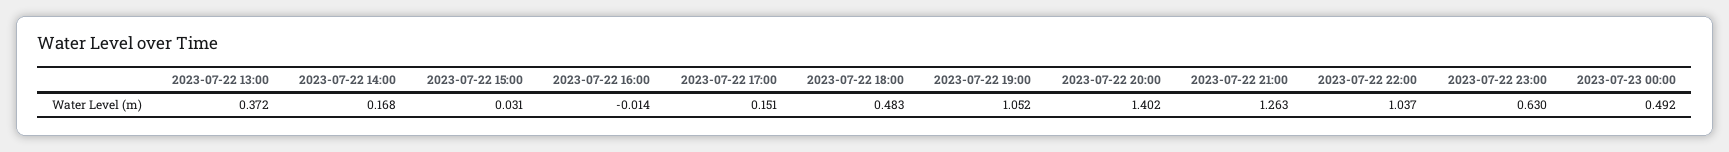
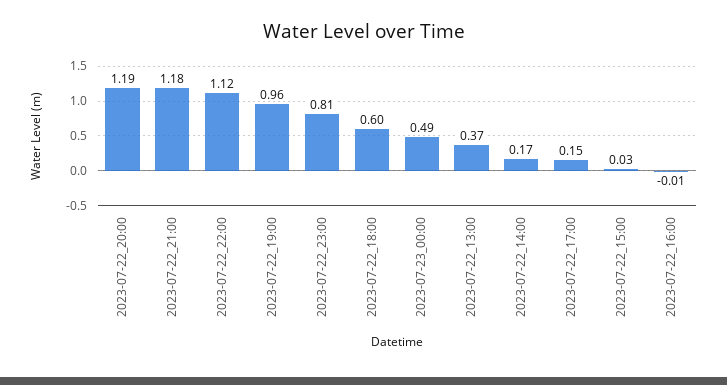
  {
    "2023-07-22 13:00": 0.372,
    "2023-07-22 14:00": 0.168,
    "2023-07-22 15:00": 0.031,
    "2023-07-22 16:00": -0.014,
    "2023-07-22 17:00": 0.151,
-   "2023-07-22 18:00": 0.483,
+   "2023-07-22 18:00": 0.6,
-   "2023-07-22 19:00": 1.052,
+   "2023-07-22 19:00": 0.96,
-   "2023-07-22 20:00": 1.402,
+   "2023-07-22 20:00": 1.19,
-   "2023-07-22 21:00": 1.263,
+   "2023-07-22 21:00": 1.18,
-   "2023-07-22 22:00": 1.037,
+   "2023-07-22 22:00": 1.12,
-   "2023-07-22 23:00": 0.63,
+   "2023-07-22 23:00": 0.81,
    "2023-07-23 00:00": 0.492
  }

